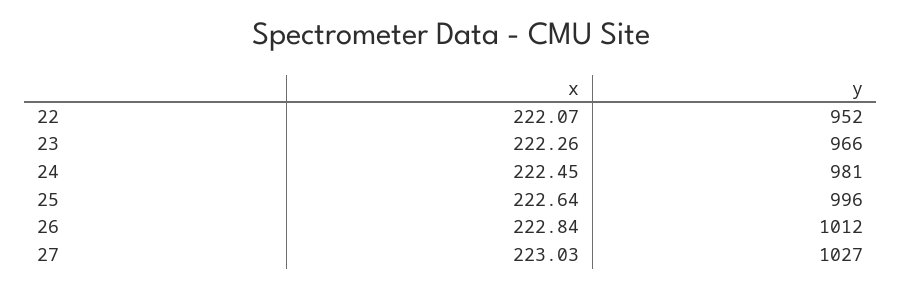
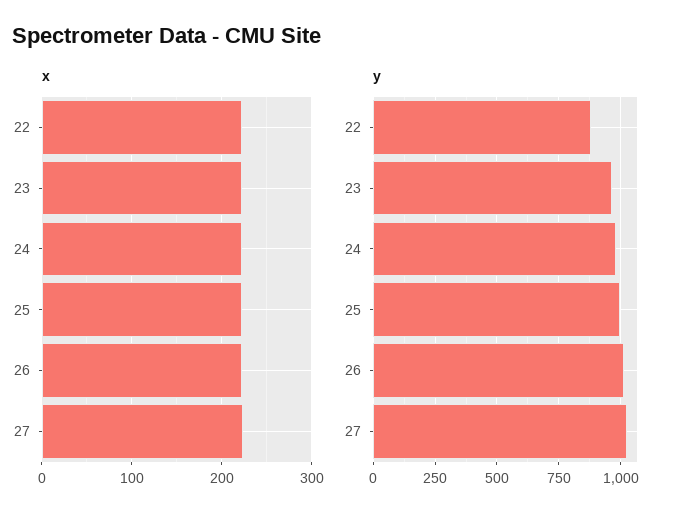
  {
    "x": {
      "22": 222.07,
      "23": 222.26,
      "24": 222.45,
      "25": 222.64,
      "26": 222.84,
      "27": 223.03
    },
    "y": {
-     "22": 952,
+     "22": 875,
      "23": 966,
      "24": 981,
      "25": 996,
      "26": 1012,
      "27": 1027
    }
  }

